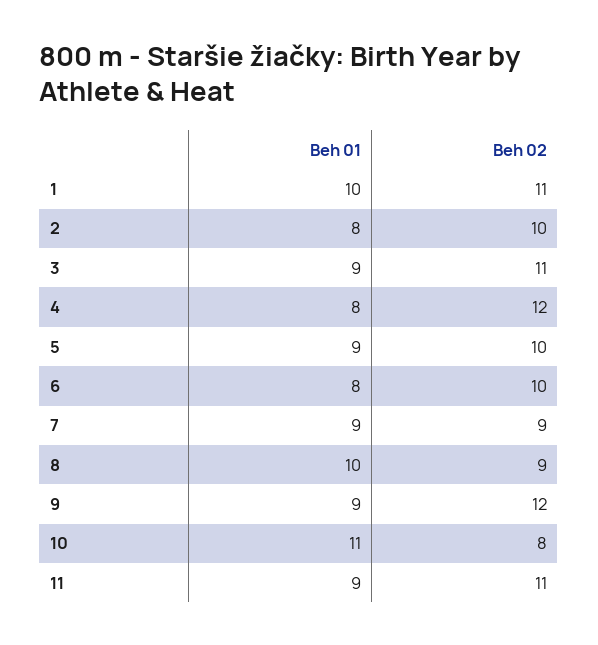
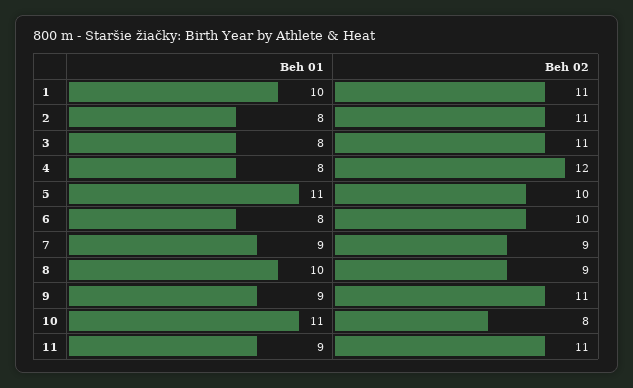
  {
    "Beh 01": {
      "1": 10,
      "2": 8,
-     "3": 9,
+     "3": 8,
      "4": 8,
-     "5": 9,
+     "5": 11,
      "6": 8,
      "7": 9,
      "8": 10,
      "9": 9,
      "10": 11,
      "11": 9
    },
    "Beh 02": {
      "1": 11,
-     "2": 10,
+     "2": 11,
      "3": 11,
      "4": 12,
      "5": 10,
      "6": 10,
      "7": 9,
      "8": 9,
-     "9": 12,
+     "9": 11,
      "10": 8,
      "11": 11
    }
  }

